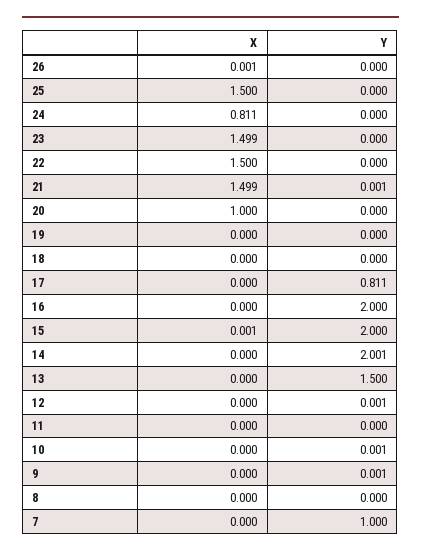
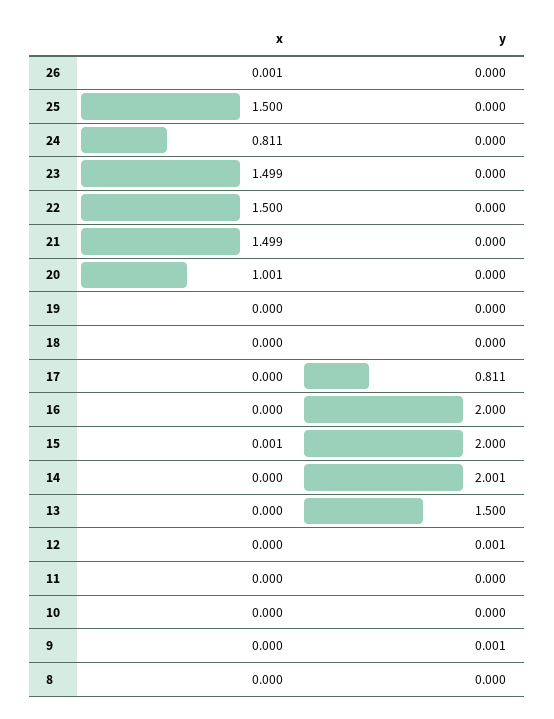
  {
    "X": {
      "26": 0.001,
      "25": 1.5,
      "24": 0.811,
      "23": 1.499,
      "22": 1.5,
      "21": 1.499,
-     "20": 1,
+     "20": 1.001,
      "19": 0,
      "18": 0,
      "17": 0,
      "16": 0,
      "15": 0.001,
      "14": 0,
      "13": 0,
      "12": 0,
      "11": 0,
      "10": 0,
      "9": 0,
-     "8": 0,
+     "8": 0
-     "7": 0
    },
    "Y": {
      "26": 0,
      "25": 0,
      "24": 0,
      "23": 0,
      "22": 0,
-     "21": 0.001,
+     "21": 0,
      "20": 0,
      "19": 0,
      "18": 0,
      "17": 0.811,
      "16": 2,
      "15": 2,
      "14": 2.001,
      "13": 1.5,
      "12": 0.001,
      "11": 0,
-     "10": 0.001,
+     "10": 0,
      "9": 0.001,
-     "8": 0,
+     "8": 0
-     "7": 1
    }
  }

